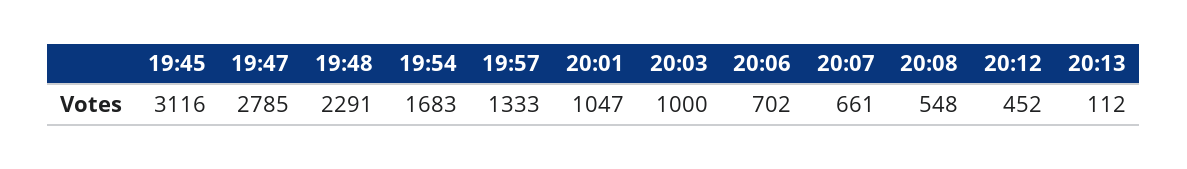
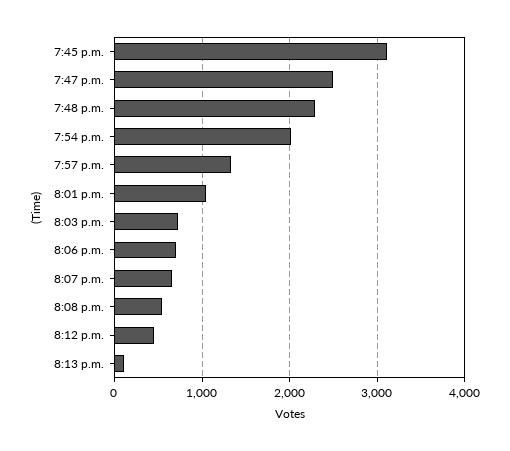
  {
    "19:45": 3116,
-   "19:47": 2785,
+   "19:47": 2500,
    "19:48": 2291,
-   "19:54": 1683,
+   "19:54": 2000,
    "19:57": 1333,
    "20:01": 1047,
-   "20:03": 1000,
+   "20:03": 700,
    "20:06": 702,
    "20:07": 661,
    "20:08": 548,
    "20:12": 452,
    "20:13": 112
  }

